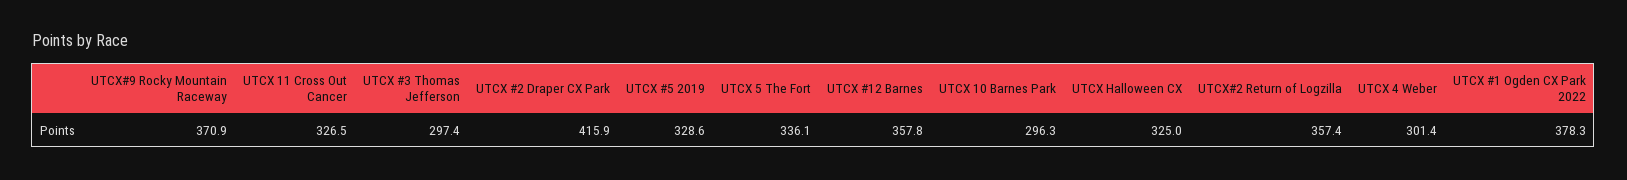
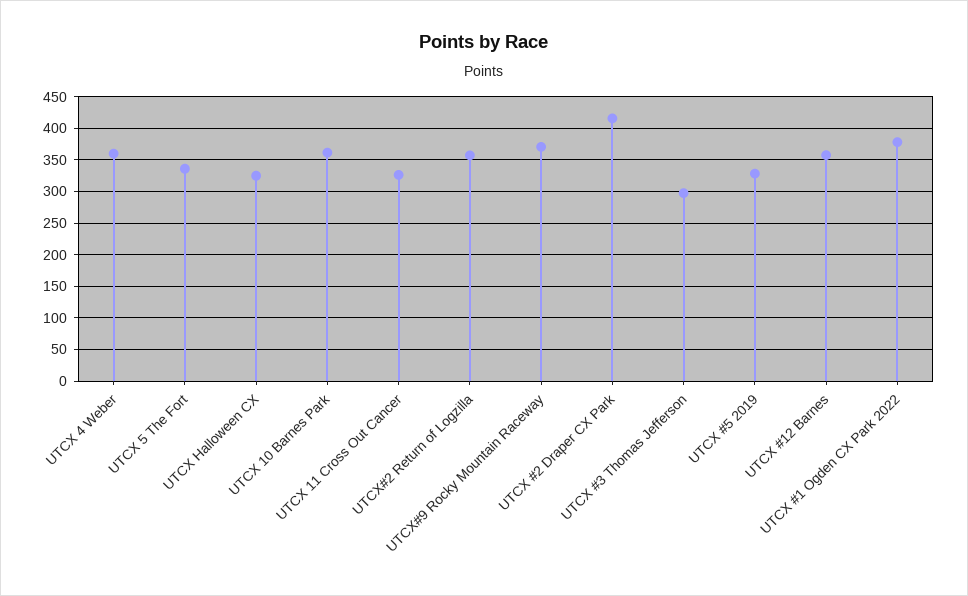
  {
    "UTCX#9 Rocky Mountain Raceway": 370.9,
    "UTCX 11 Cross Out Cancer": 326.5,
    "UTCX #3 Thomas Jefferson": 297.4,
    "UTCX #2 Draper CX Park": 415.9,
    "UTCX #5 2019": 328.6,
    "UTCX 5 The Fort": 336.1,
    "UTCX #12 Barnes": 357.8,
-   "UTCX 10 Barnes Park": 296.3,
+   "UTCX 10 Barnes Park": 360,
    "UTCX Halloween CX": 325,
    "UTCX#2 Return of Logzilla": 357.4,
-   "UTCX 4 Weber": 301.4,
+   "UTCX 4 Weber": 360,
    "UTCX #1 Ogden CX Park 2022": 378.3
  }

